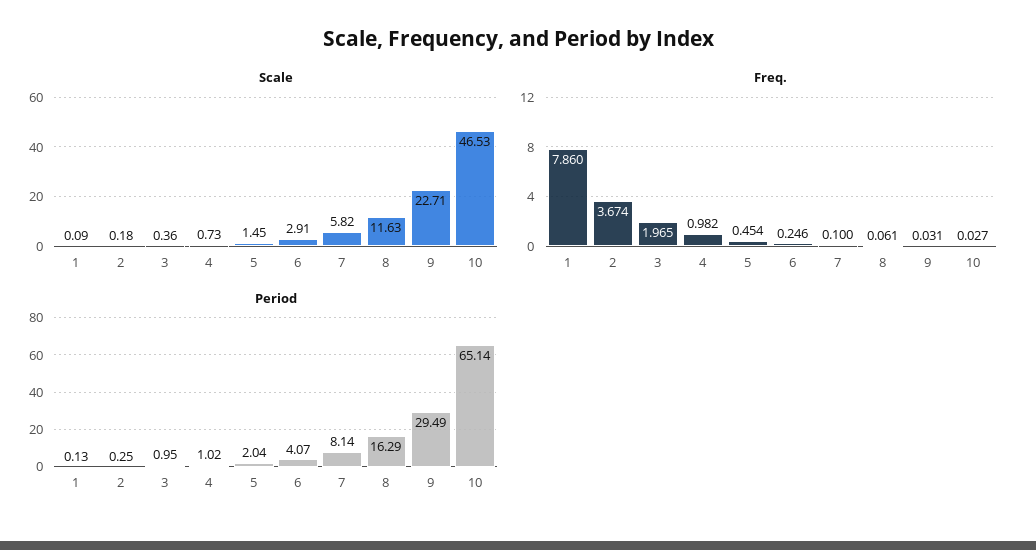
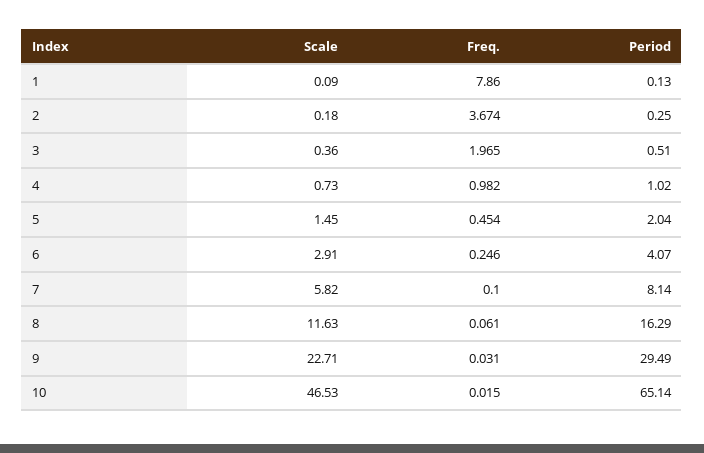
  {
    "Scale": {
      "1": 0.09,
      "2": 0.18,
      "3": 0.36,
      "4": 0.73,
      "5": 1.45,
      "6": 2.91,
      "7": 5.82,
      "8": 11.63,
      "9": 22.71,
      "10": 46.53
    },
    "Freq.": {
      "1": 7.86,
      "2": 3.674,
      "3": 1.965,
      "4": 0.982,
      "5": 0.454,
      "6": 0.246,
      "7": 0.1,
      "8": 0.061,
      "9": 0.031,
-     "10": 0.027
+     "10": 0.015
    },
    "Period": {
      "1": 0.13,
      "2": 0.25,
-     "3": 0.95,
+     "3": 0.51,
      "4": 1.02,
      "5": 2.04,
      "6": 4.07,
      "7": 8.14,
      "8": 16.29,
      "9": 29.49,
      "10": 65.14
    }
  }

